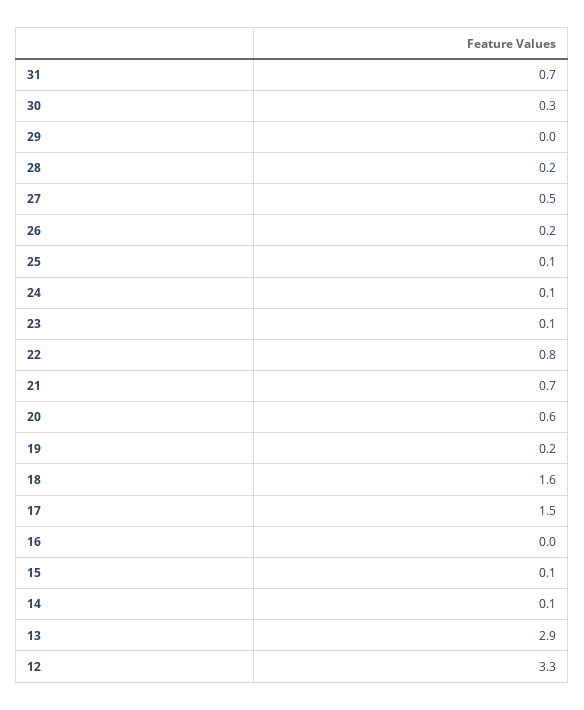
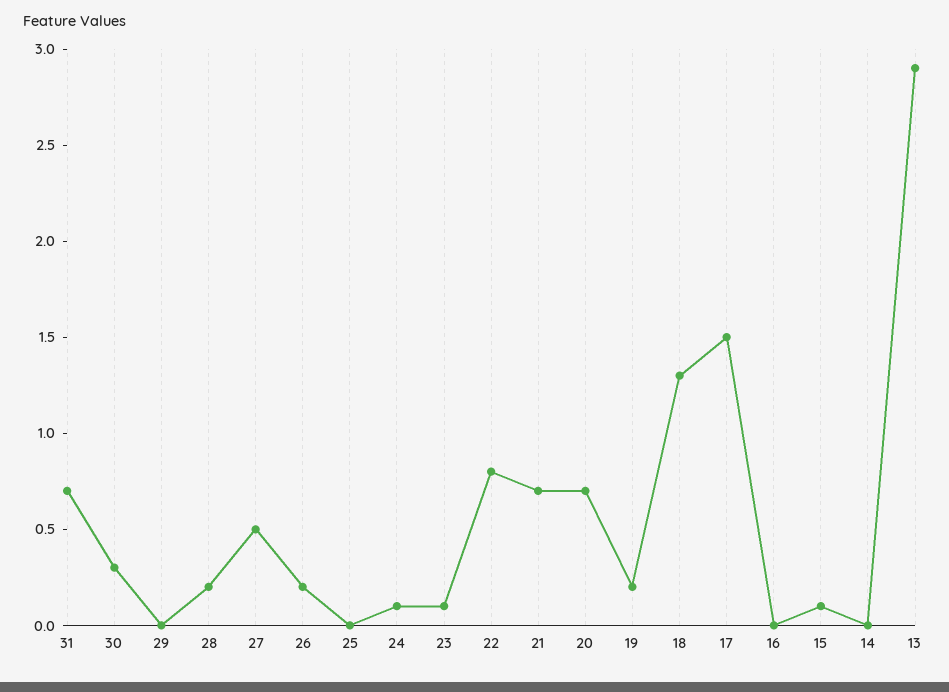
  {
    "31": 0.7,
    "30": 0.3,
    "29": 0,
    "28": 0.2,
    "27": 0.5,
    "26": 0.2,
-   "25": 0.1,
+   "25": 0,
    "24": 0.1,
    "23": 0.1,
    "22": 0.8,
    "21": 0.7,
-   "20": 0.6,
+   "20": 0.7,
    "19": 0.2,
-   "18": 1.6,
+   "18": 1.3,
    "17": 1.5,
    "16": 0,
    "15": 0.1,
-   "14": 0.1,
+   "14": 0,
-   "13": 2.9,
+   "13": 2.9
-   "12": 3.3
  }

